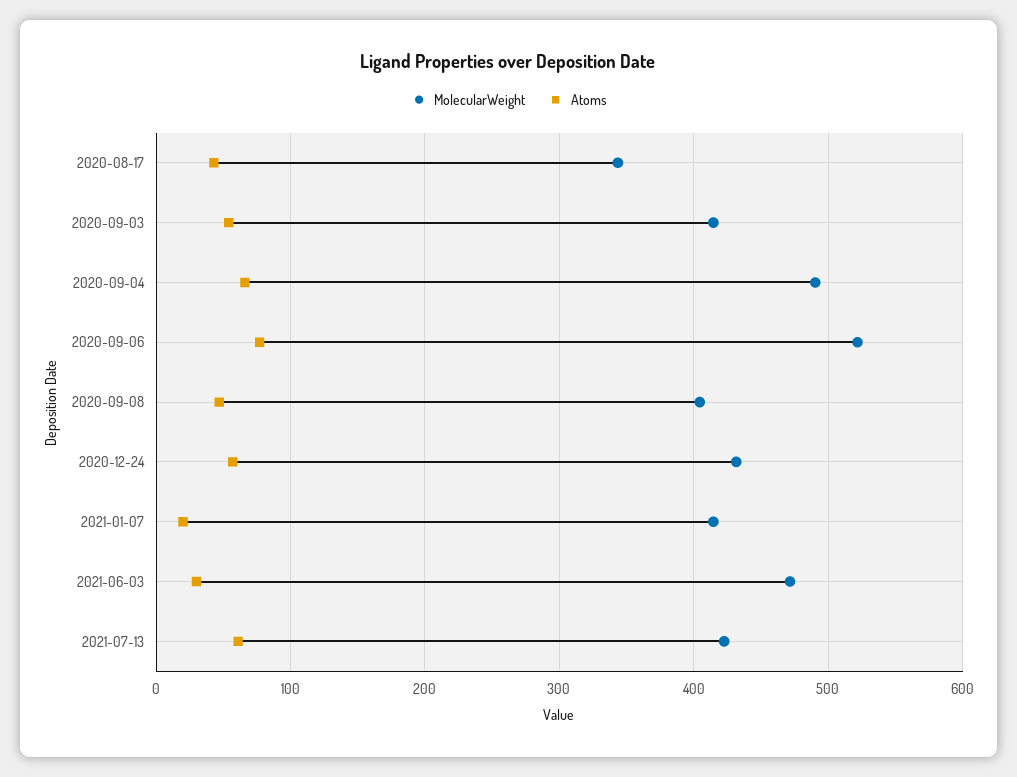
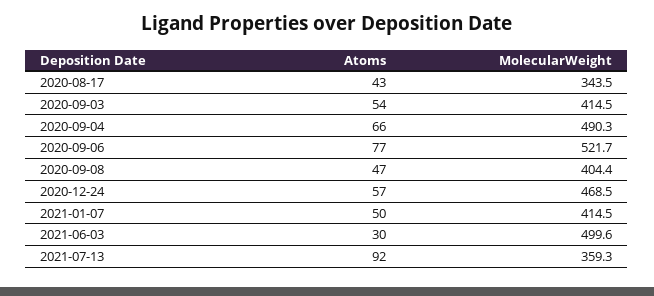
  {
    "MolecularWeight": {
      "2020-08-17": 343.5,
      "2020-09-03": 414.5,
      "2020-09-04": 490.3,
      "2020-09-06": 521.7,
      "2020-09-08": 404.4,
-     "2020-12-24": 430,
+     "2020-12-24": 468.5,
      "2021-01-07": 414.5,
-     "2021-06-03": 470,
+     "2021-06-03": 499.6,
-     "2021-07-13": 420
+     "2021-07-13": 359.3
    },
    "Atoms": {
      "2020-08-17": 43,
      "2020-09-03": 54,
      "2020-09-04": 66,
      "2020-09-06": 77,
      "2020-09-08": 47,
      "2020-12-24": 57,
-     "2021-01-07": 20,
+     "2021-01-07": 50,
      "2021-06-03": 30,
-     "2021-07-13": 60
+     "2021-07-13": 92
    }
  }

